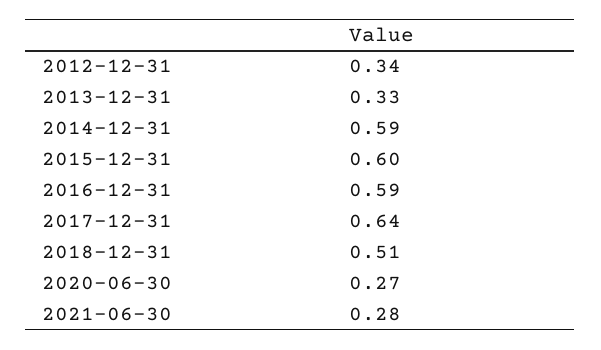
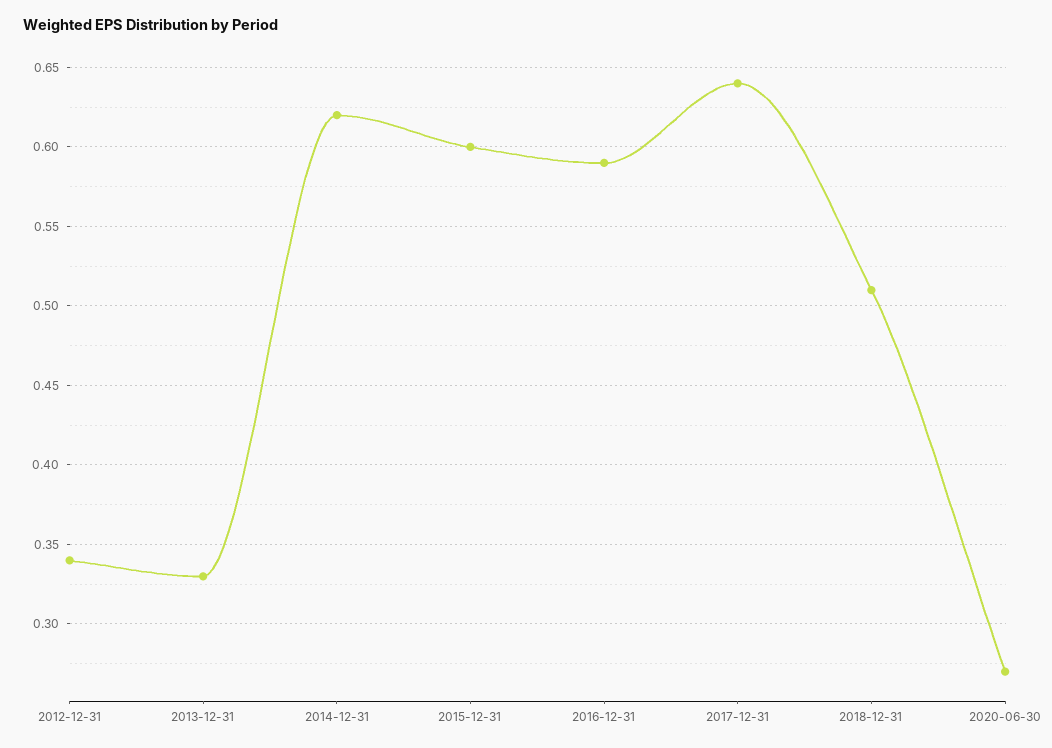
  {
    "2012-12-31": 0.34,
    "2013-12-31": 0.33,
-   "2014-12-31": 0.59,
+   "2014-12-31": 0.62,
    "2015-12-31": 0.6,
    "2016-12-31": 0.59,
    "2017-12-31": 0.64,
    "2018-12-31": 0.51,
-   "2020-06-30": 0.27,
+   "2020-06-30": 0.27
-   "2021-06-30": 0.28
  }

